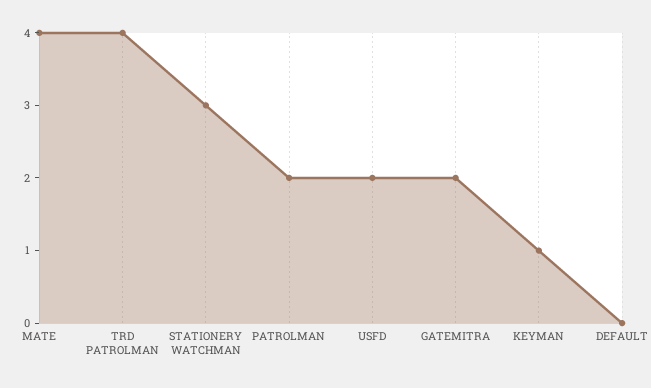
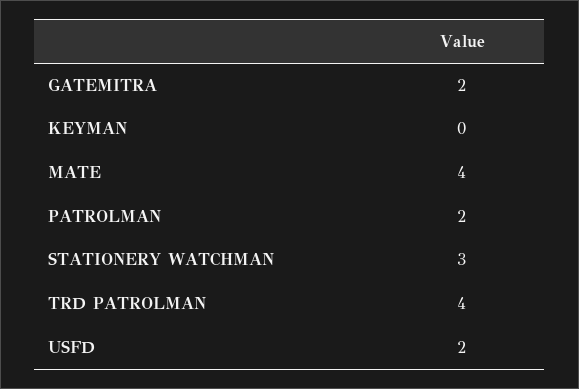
  {
    "MATE": 4,
    "TRD PATROLMAN": 4,
    "STATIONERY WATCHMAN": 3,
    "PATROLMAN": 2,
    "USFD": 2,
    "GATEMITRA": 2,
-   "KEYMAN": 1,
+   "KEYMAN": 0
-   "DEFAULT": 0
  }

